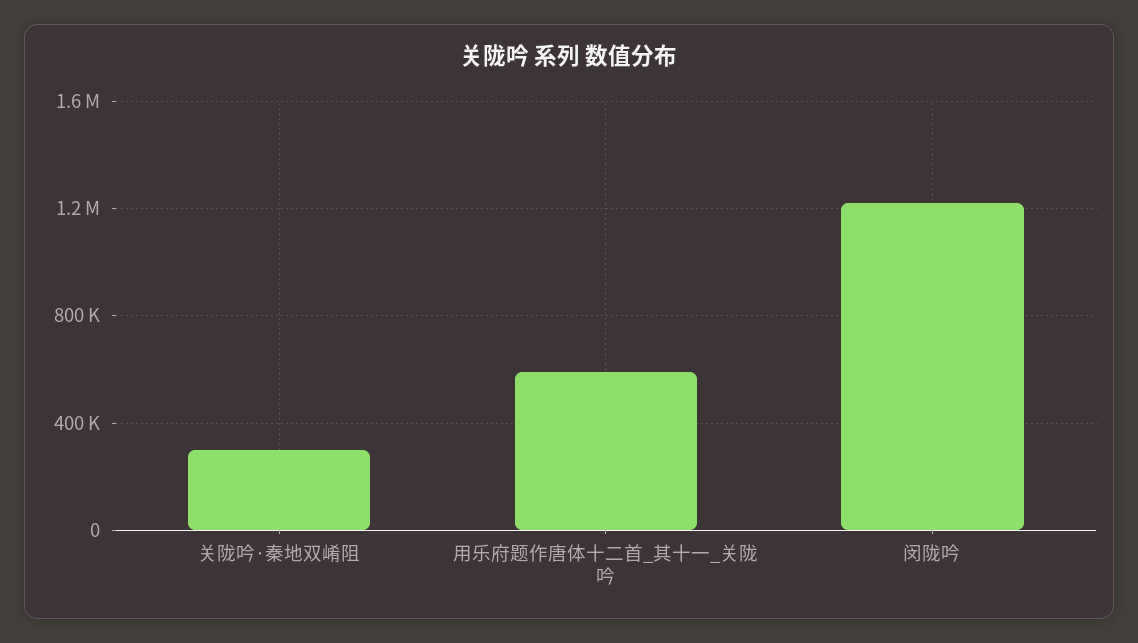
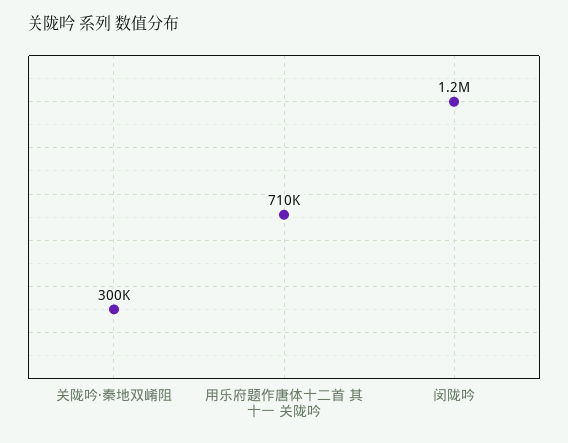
  {
    "关陇吟·秦地双崤阻": 300000,
-   "用乐府题作唐体十二首_其十一_关陇吟": 600000,
+   "用乐府题作唐体十二首_其十一_关陇吟": 710000,
    "闵陇吟": 1200000
  }

